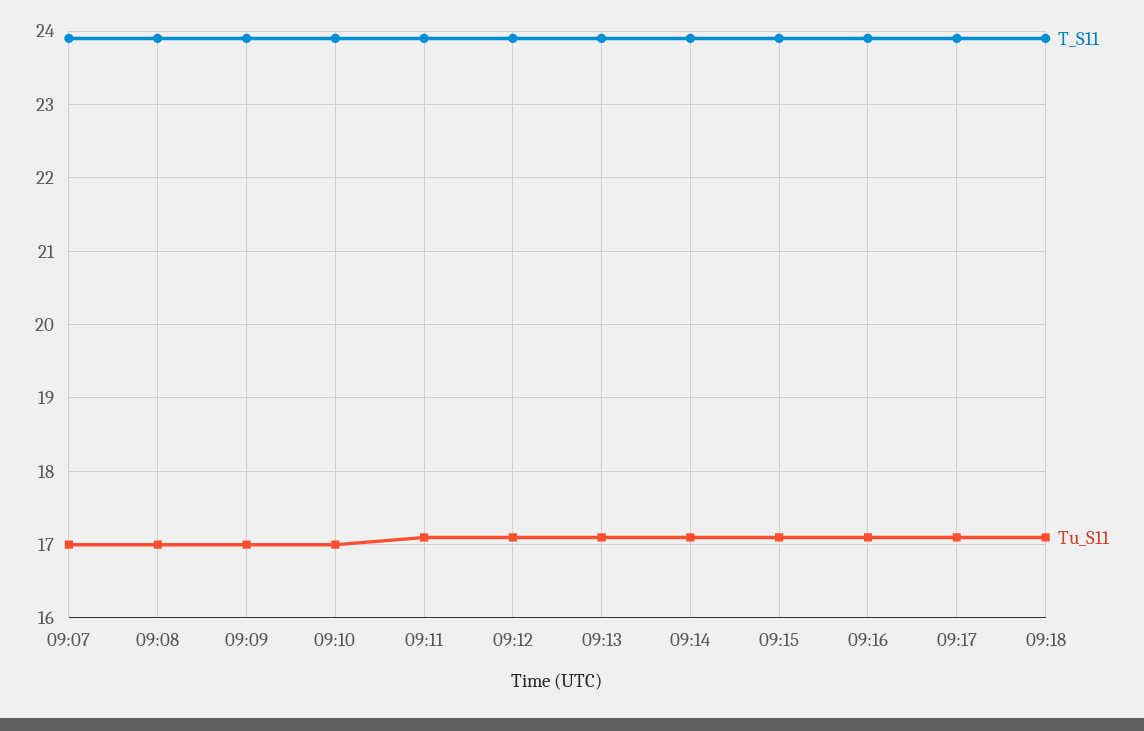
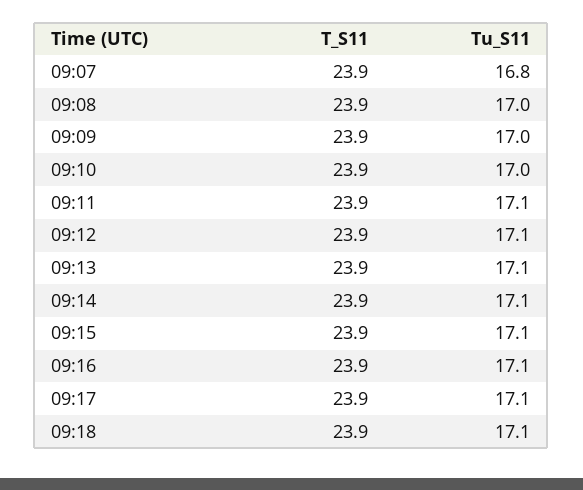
  {
    "T_S11": {
      "09:07": 23.9,
      "09:08": 23.9,
      "09:09": 23.9,
      "09:10": 23.9,
      "09:11": 23.9,
      "09:12": 23.9,
      "09:13": 23.9,
      "09:14": 23.9,
      "09:15": 23.9,
      "09:16": 23.9,
      "09:17": 23.9,
      "09:18": 23.9
    },
    "Tu_S11": {
-     "09:07": 17,
+     "09:07": 16.8,
      "09:08": 17,
      "09:09": 17,
      "09:10": 17,
      "09:11": 17.1,
      "09:12": 17.1,
      "09:13": 17.1,
      "09:14": 17.1,
      "09:15": 17.1,
      "09:16": 17.1,
      "09:17": 17.1,
      "09:18": 17.1
    }
  }

